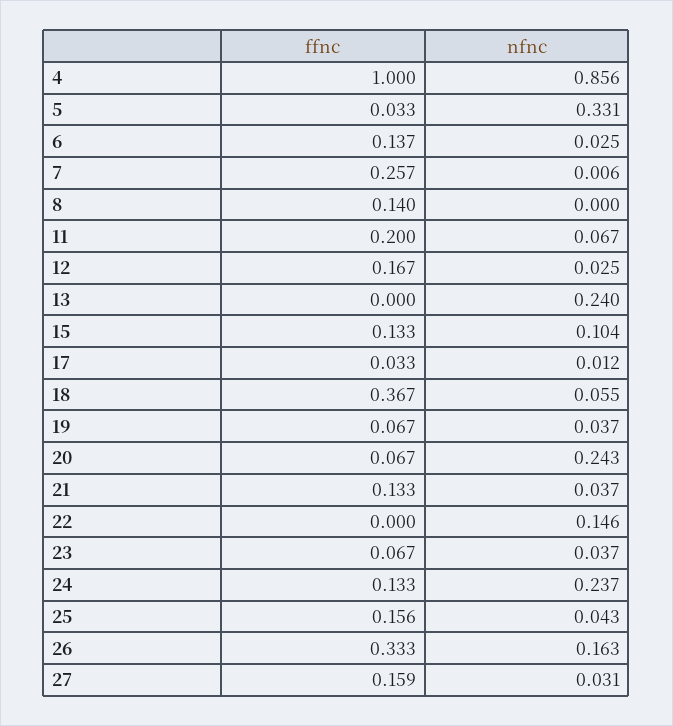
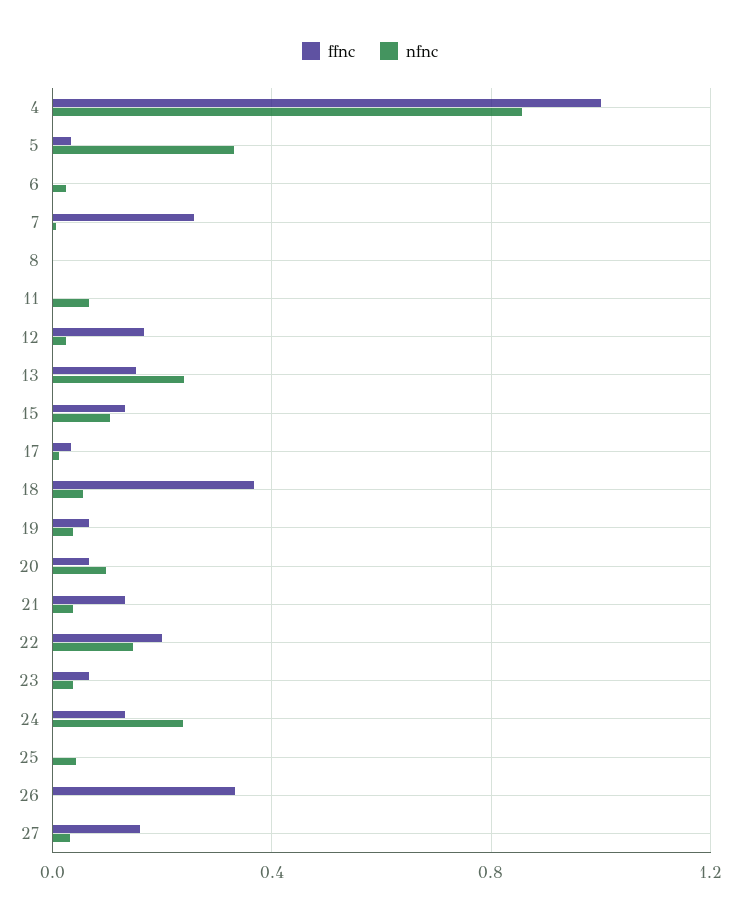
  {
    "ffnc": {
      "4": 1,
      "5": 0.033,
-     "6": 0.137,
+     "6": 0,
      "7": 0.257,
-     "8": 0.14,
+     "8": 0,
-     "11": 0.2,
+     "11": 0,
      "12": 0.167,
-     "13": 0,
+     "13": 0.15,
      "15": 0.133,
      "17": 0.033,
      "18": 0.367,
      "19": 0.067,
      "20": 0.067,
      "21": 0.133,
-     "22": 0,
+     "22": 0.2,
      "23": 0.067,
      "24": 0.133,
-     "25": 0.156,
+     "25": 0,
      "26": 0.333,
      "27": 0.159
    },
    "nfnc": {
      "4": 0.856,
      "5": 0.331,
      "6": 0.025,
      "7": 0.006,
      "8": 0,
      "11": 0.067,
      "12": 0.025,
      "13": 0.24,
      "15": 0.104,
      "17": 0.012,
      "18": 0.055,
      "19": 0.037,
-     "20": 0.243,
+     "20": 0.1,
      "21": 0.037,
      "22": 0.146,
      "23": 0.037,
      "24": 0.237,
      "25": 0.043,
-     "26": 0.163,
+     "26": 0,
      "27": 0.031
    }
  }

